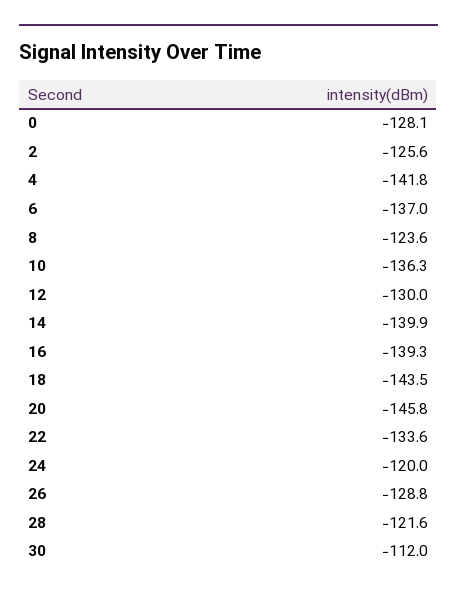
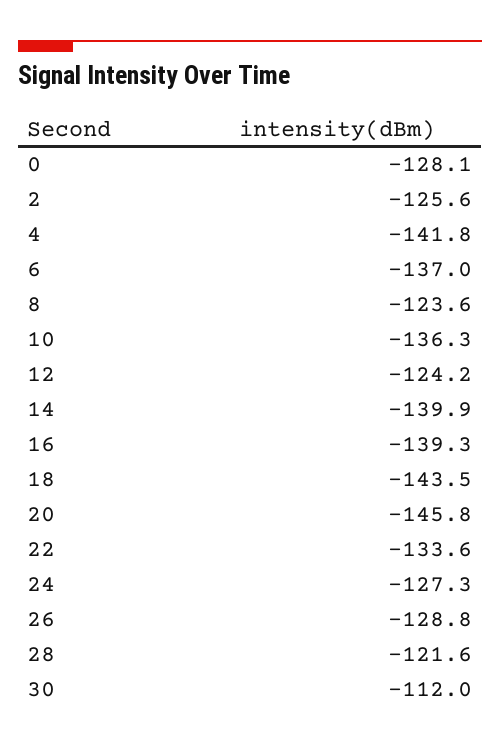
  {
    "0": -128.1,
    "2": -125.6,
    "4": -141.8,
    "6": -137,
    "8": -123.6,
    "10": -136.3,
-   "12": -130,
+   "12": -124.2,
    "14": -139.9,
    "16": -139.3,
    "18": -143.5,
    "20": -145.8,
    "22": -133.6,
-   "24": -120,
+   "24": -127.3,
    "26": -128.8,
    "28": -121.6,
    "30": -112
  }

